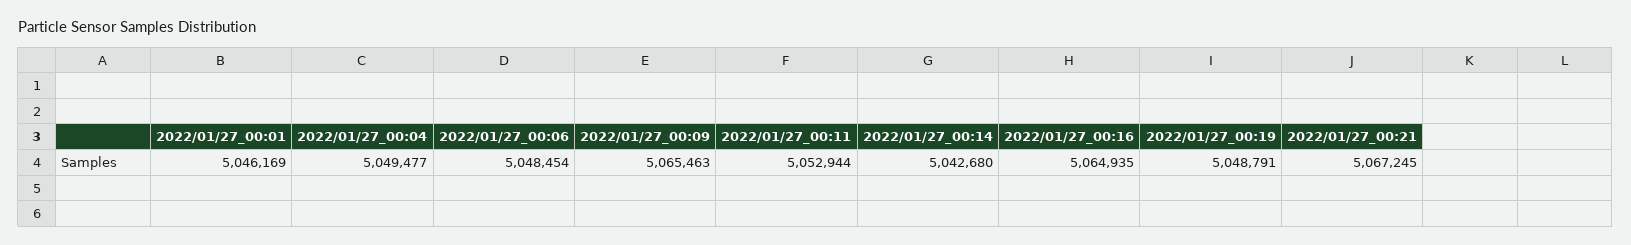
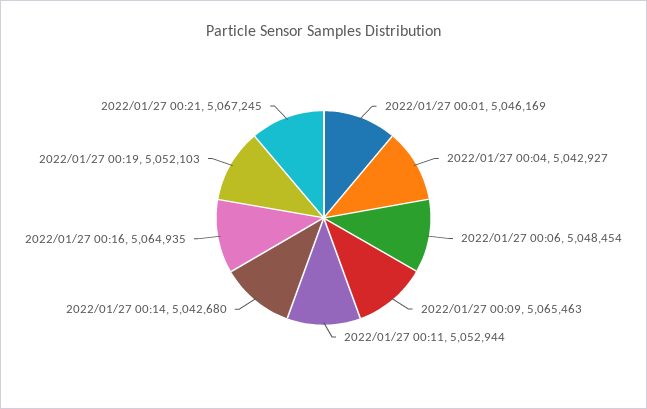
  {
    "2022/01/27_00:01": 5046169,
-   "2022/01/27_00:04": 5049477,
+   "2022/01/27_00:04": 5042927,
    "2022/01/27_00:06": 5048454,
    "2022/01/27_00:09": 5065463,
    "2022/01/27_00:11": 5052944,
    "2022/01/27_00:14": 5042680,
    "2022/01/27_00:16": 5064935,
-   "2022/01/27_00:19": 5048791,
+   "2022/01/27_00:19": 5052103,
    "2022/01/27_00:21": 5067245
  }

